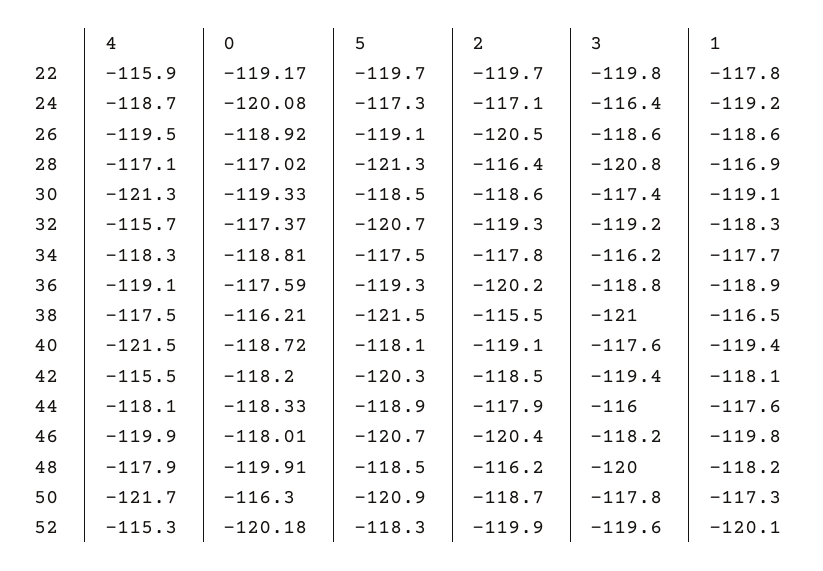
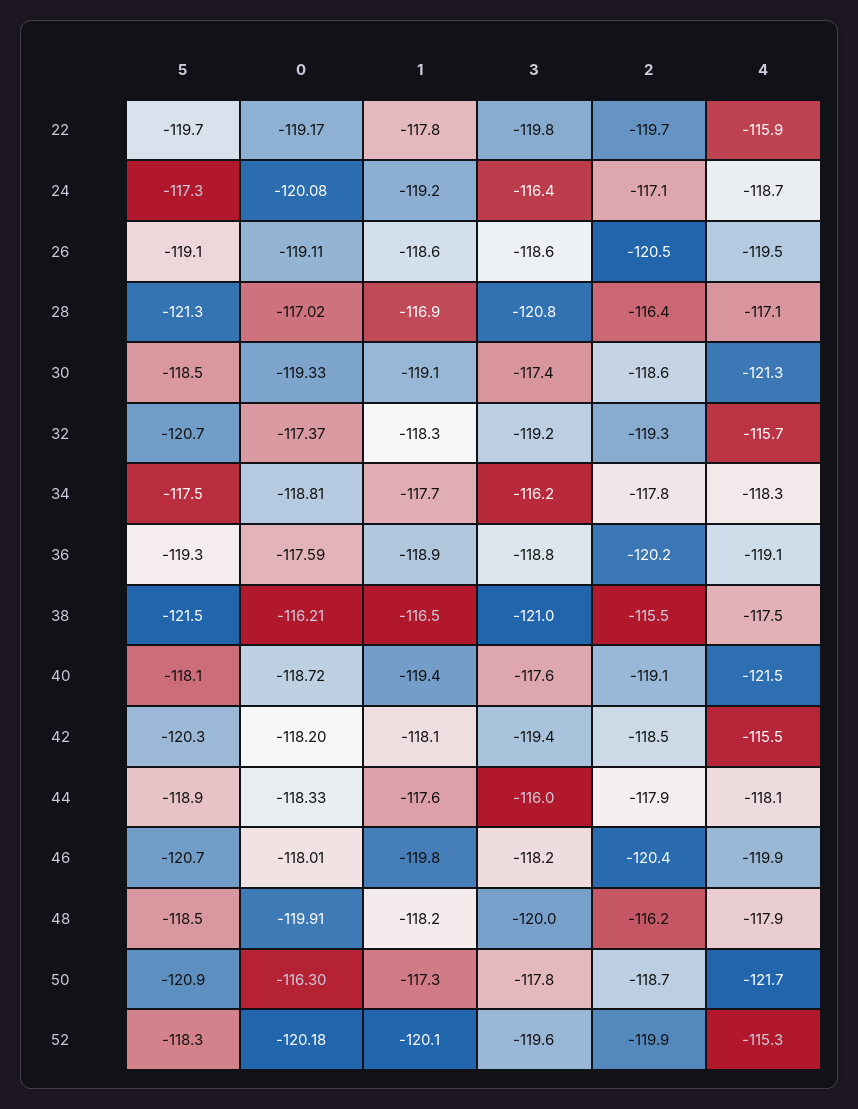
  {
    "4": {
      "22": -115.9,
      "24": -118.7,
      "26": -119.5,
      "28": -117.1,
      "30": -121.3,
      "32": -115.7,
      "34": -118.3,
      "36": -119.1,
      "38": -117.5,
      "40": -121.5,
      "42": -115.5,
      "44": -118.1,
      "46": -119.9,
      "48": -117.9,
      "50": -121.7,
      "52": -115.3
    },
    "0": {
      "22": -119.17,
      "24": -120.08,
-     "26": -118.92,
+     "26": -119.11,
      "28": -117.02,
      "30": -119.33,
      "32": -117.37,
      "34": -118.81,
      "36": -117.59,
      "38": -116.21,
      "40": -118.72,
      "42": -118.2,
      "44": -118.33,
      "46": -118.01,
      "48": -119.91,
      "50": -116.3,
      "52": -120.18
    },
    "5": {
      "22": -119.7,
      "24": -117.3,
      "26": -119.1,
      "28": -121.3,
      "30": -118.5,
      "32": -120.7,
      "34": -117.5,
      "36": -119.3,
      "38": -121.5,
      "40": -118.1,
      "42": -120.3,
      "44": -118.9,
      "46": -120.7,
      "48": -118.5,
      "50": -120.9,
      "52": -118.3
    },
    "2": {
      "22": -119.7,
      "24": -117.1,
      "26": -120.5,
      "28": -116.4,
      "30": -118.6,
      "32": -119.3,
      "34": -117.8,
      "36": -120.2,
      "38": -115.5,
      "40": -119.1,
      "42": -118.5,
      "44": -117.9,
      "46": -120.4,
      "48": -116.2,
      "50": -118.7,
      "52": -119.9
    },
    "3": {
      "22": -119.8,
      "24": -116.4,
      "26": -118.6,
      "28": -120.8,
      "30": -117.4,
      "32": -119.2,
      "34": -116.2,
      "36": -118.8,
      "38": -121,
      "40": -117.6,
      "42": -119.4,
      "44": -116,
      "46": -118.2,
      "48": -120,
      "50": -117.8,
      "52": -119.6
    },
    "1": {
      "22": -117.8,
      "24": -119.2,
      "26": -118.6,
      "28": -116.9,
      "30": -119.1,
      "32": -118.3,
      "34": -117.7,
      "36": -118.9,
      "38": -116.5,
      "40": -119.4,
      "42": -118.1,
      "44": -117.6,
      "46": -119.8,
      "48": -118.2,
      "50": -117.3,
      "52": -120.1
    }
  }

